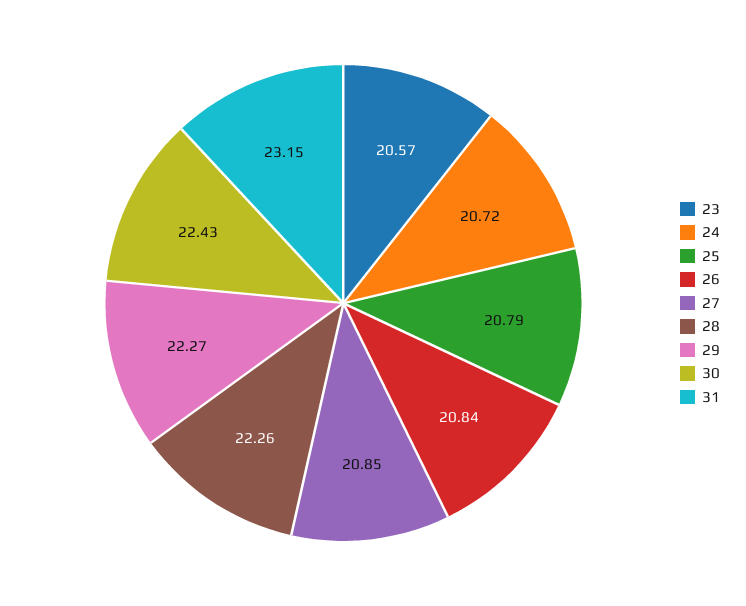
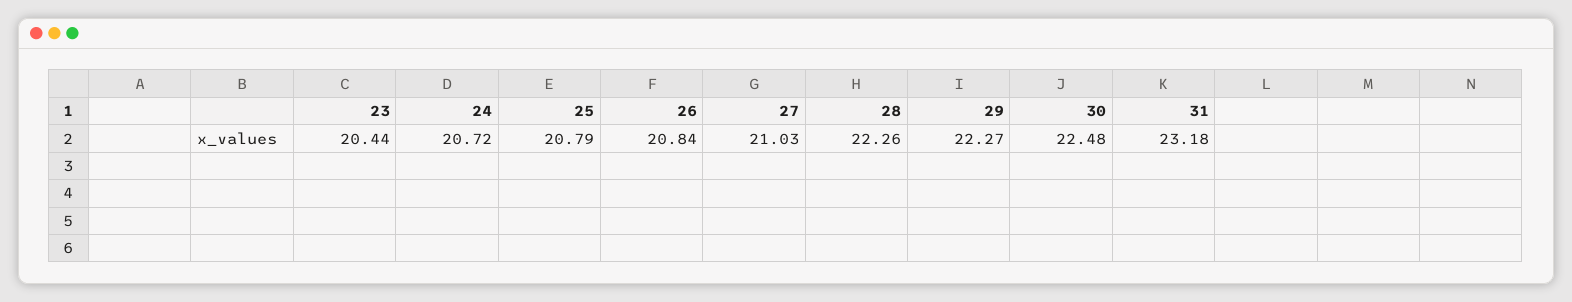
  {
-   "23": 20.57,
+   "23": 20.44,
    "24": 20.72,
    "25": 20.79,
    "26": 20.84,
-   "27": 20.85,
+   "27": 21.03,
    "28": 22.26,
    "29": 22.27,
-   "30": 22.43,
+   "30": 22.48,
-   "31": 23.15
+   "31": 23.18
  }

